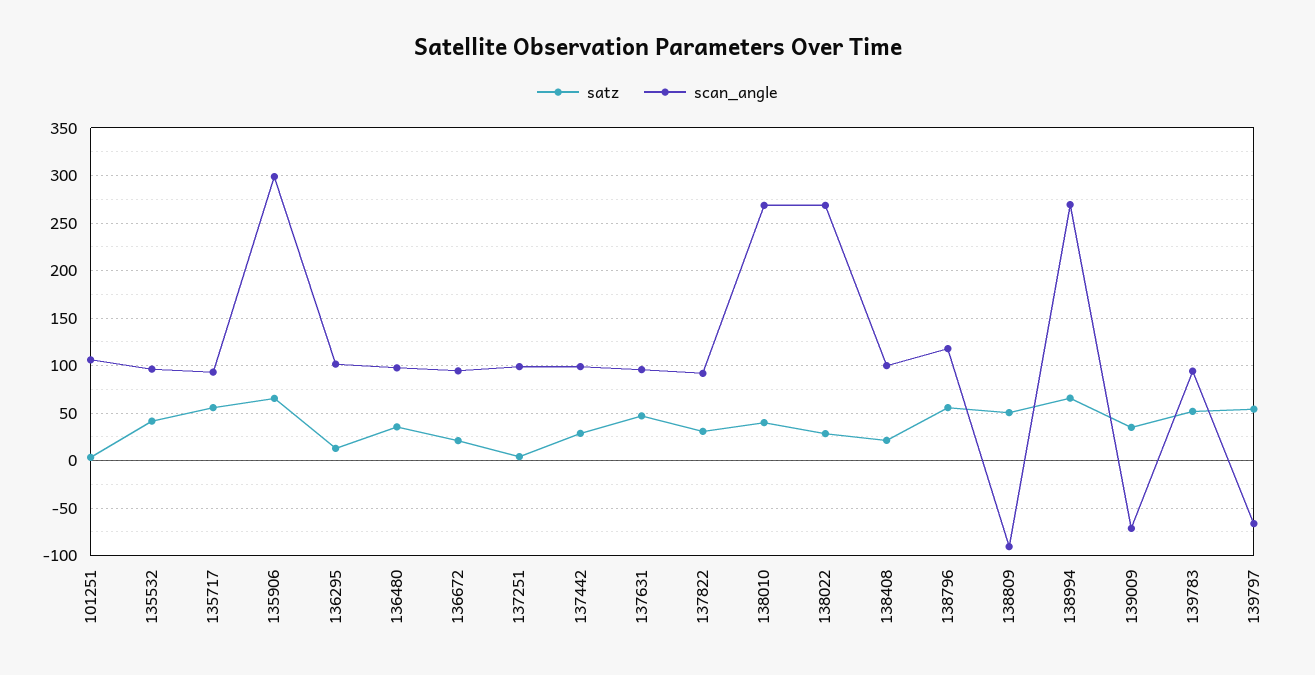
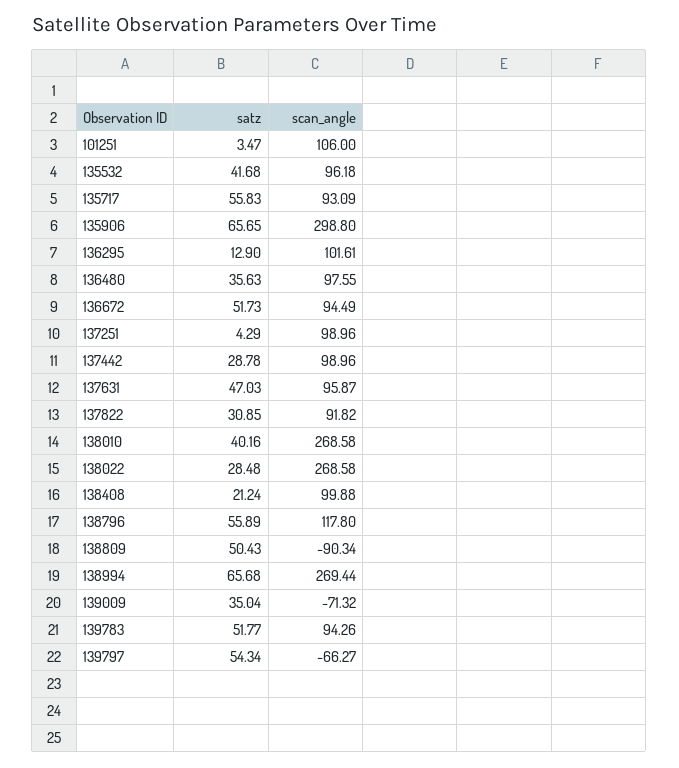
  {
    "satz": {
      "101251": 3.47,
      "135532": 41.68,
      "135717": 55.83,
      "135906": 65.65,
      "136295": 12.9,
      "136480": 35.63,
-     "136672": 20,
+     "136672": 51.73,
      "137251": 4.29,
      "137442": 28.78,
      "137631": 47.03,
      "137822": 30.85,
      "138010": 40.16,
      "138022": 28.48,
      "138408": 21.24,
      "138796": 55.89,
      "138809": 50.43,
      "138994": 65.68,
      "139009": 35.04,
      "139783": 51.77,
      "139797": 54.34
    },
    "scan_angle": {
      "101251": 106,
      "135532": 96.18,
      "135717": 93.09,
      "135906": 298.8,
      "136295": 101.61,
      "136480": 97.55,
      "136672": 94.49,
      "137251": 98.96,
      "137442": 98.96,
      "137631": 95.87,
      "137822": 91.82,
      "138010": 268.58,
      "138022": 268.58,
      "138408": 99.88,
      "138796": 117.8,
      "138809": -90.34,
      "138994": 269.44,
      "139009": -71.32,
      "139783": 94.26,
      "139797": -66.27
    }
  }

